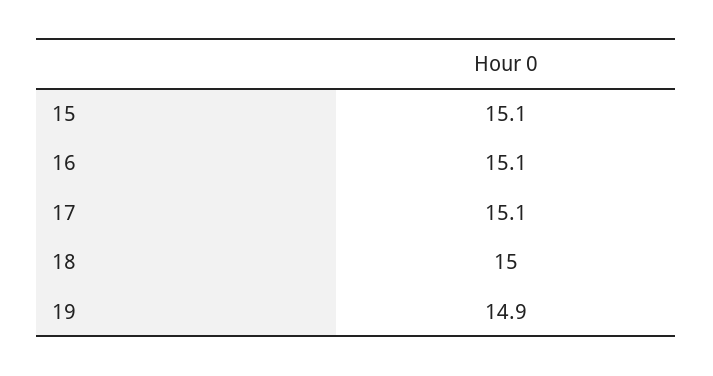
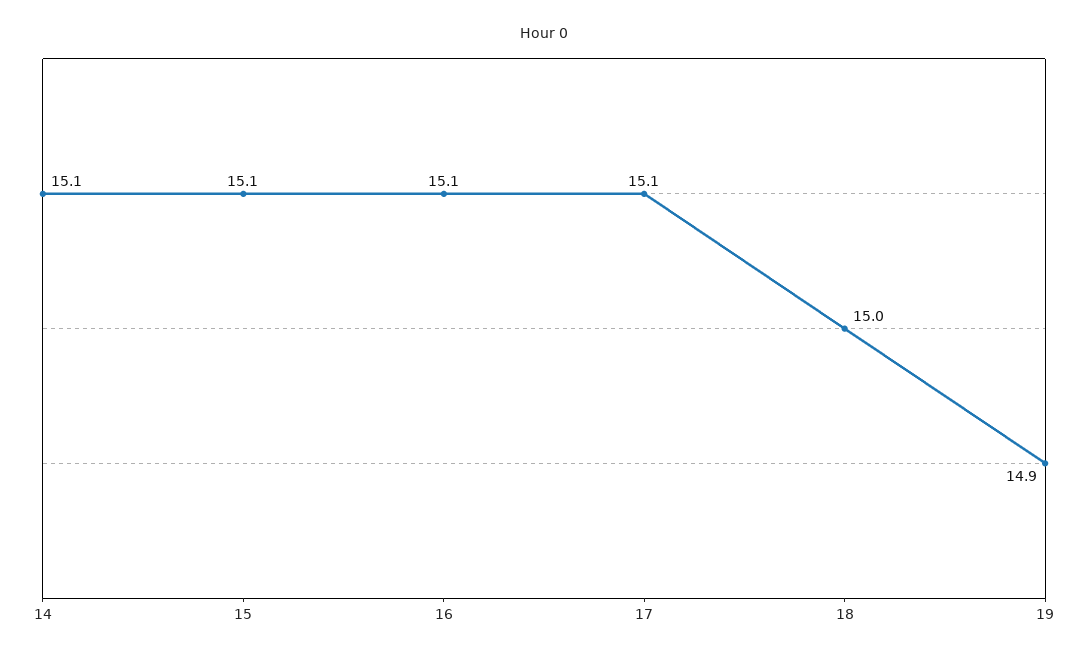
  {
    "15": 15.1,
    "16": 15.1,
    "17": 15.1,
    "18": 15,
-   "19": 14.9
+   "19": 14.9,
+   "14": 15.1
  }

